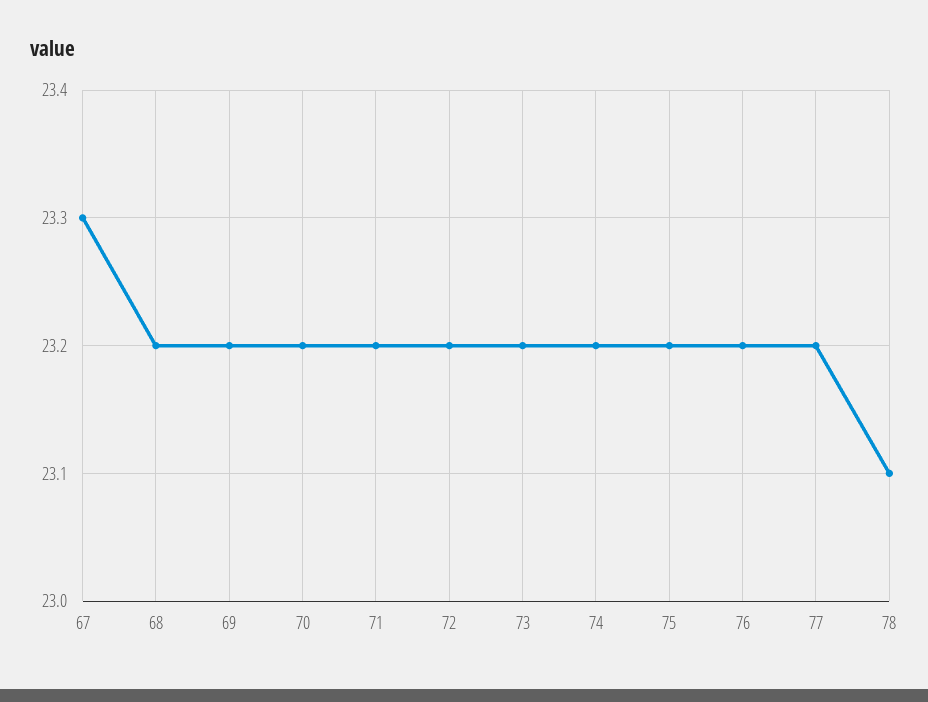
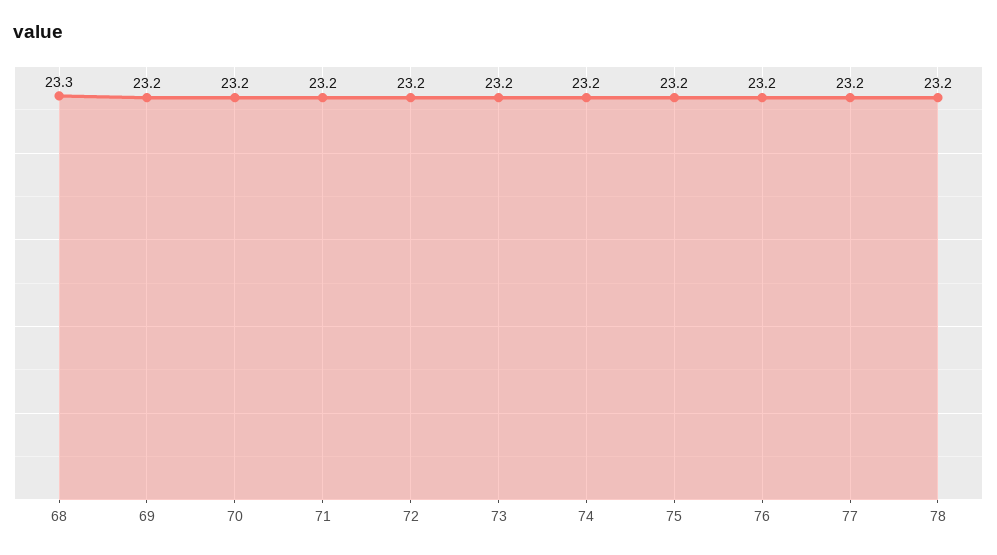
  {
-   "67": 23.3,
-   "68": 23.2,
+   "68": 23.3,
    "69": 23.2,
    "70": 23.2,
    "71": 23.2,
    "72": 23.2,
    "73": 23.2,
    "74": 23.2,
    "75": 23.2,
    "76": 23.2,
    "77": 23.2,
-   "78": 23.1
+   "78": 23.2
  }

